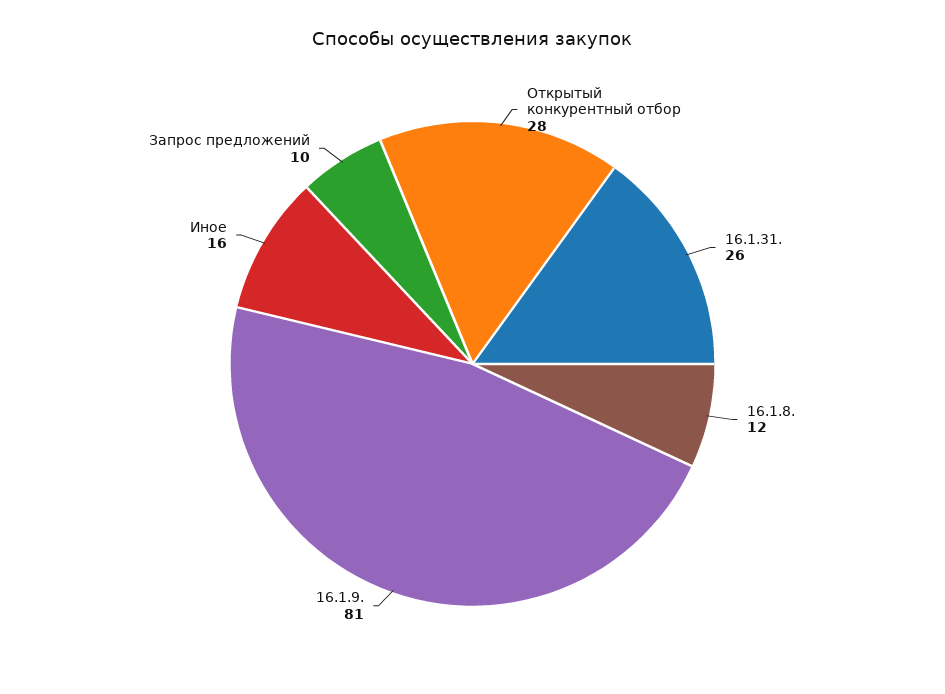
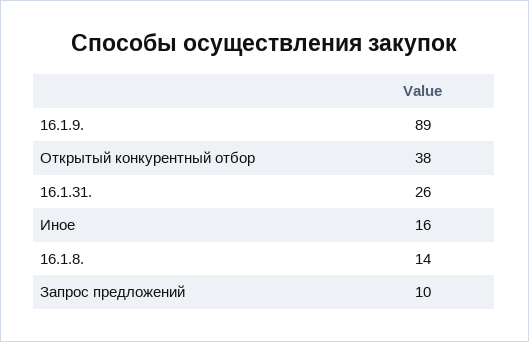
  {
-   "Открытый конкурентный отбор": 28,
+   "Открытый конкурентный отбор": 38,
    "16.1.31.": 26,
-   "16.1.8.": 12,
+   "16.1.8.": 14,
-   "16.1.9.": 81,
+   "16.1.9.": 89,
    "Иное": 16,
    "Запрос предложений": 10
  }

